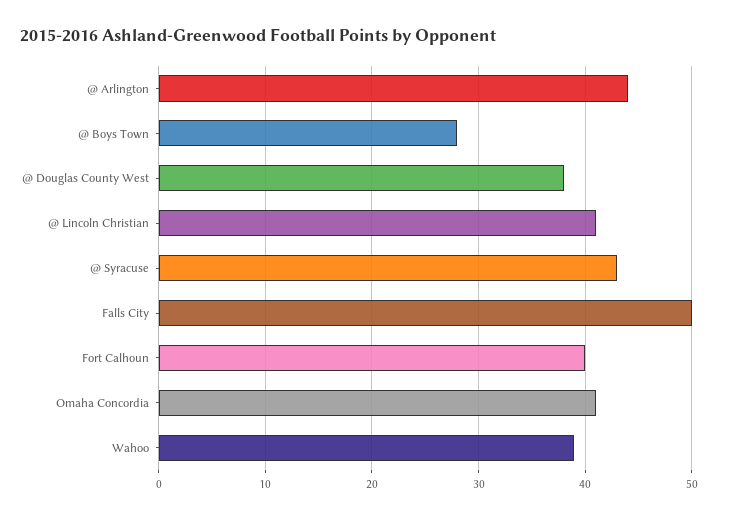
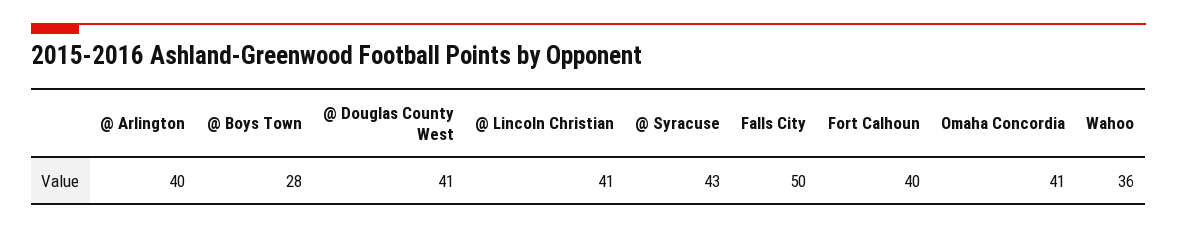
  {
-   "@ Arlington": 44,
+   "@ Arlington": 40,
    "@ Boys Town": 28,
-   "@ Douglas County West": 38,
+   "@ Douglas County West": 41,
    "@ Lincoln Christian": 41,
    "@ Syracuse": 43,
    "Falls City": 50,
    "Fort Calhoun": 40,
    "Omaha Concordia": 41,
-   "Wahoo": 39
+   "Wahoo": 36
  }

